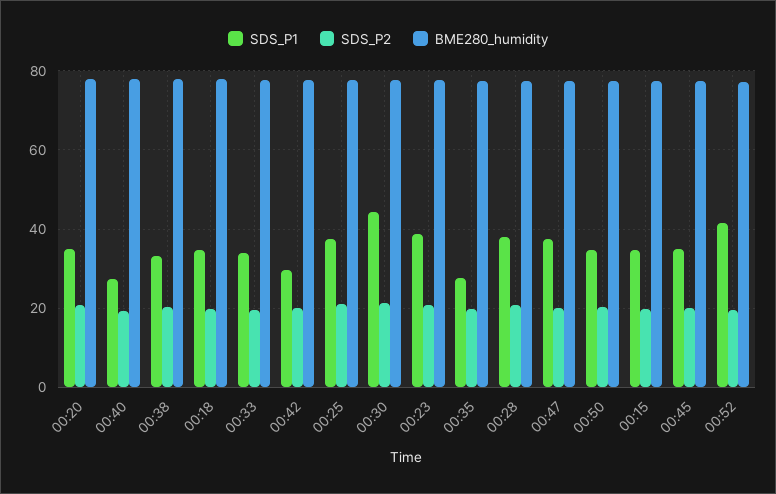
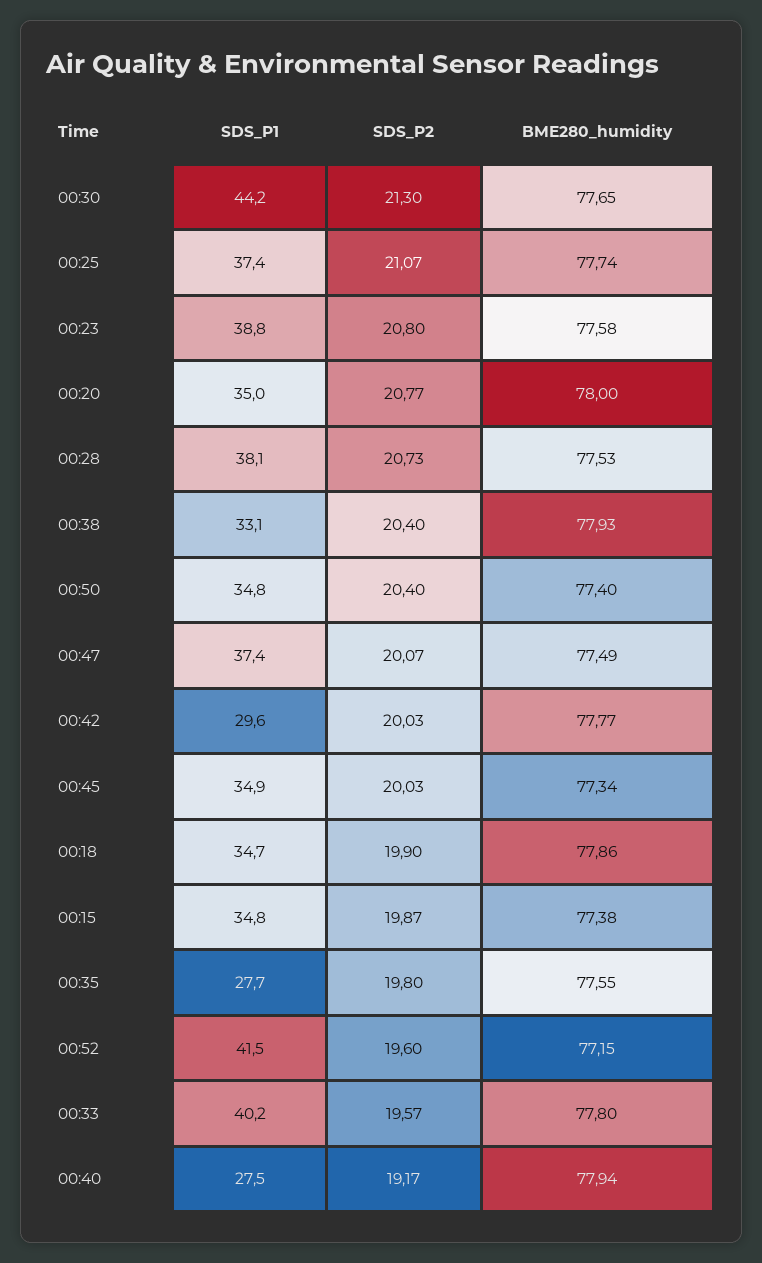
  {
    "SDS_P1": {
      "00:20": 35,
      "00:40": 27.5,
      "00:38": 33.1,
      "00:18": 34.7,
-     "00:33": 34,
+     "00:33": 40.2,
      "00:42": 29.6,
      "00:25": 37.4,
      "00:30": 44.2,
      "00:23": 38.8,
      "00:35": 27.7,
      "00:28": 38.1,
      "00:47": 37.4,
      "00:50": 34.8,
      "00:15": 34.8,
      "00:45": 34.9,
      "00:52": 41.5
    },
    "SDS_P2": {
      "00:20": 20.77,
      "00:40": 19.17,
      "00:38": 20.4,
      "00:18": 19.9,
      "00:33": 19.57,
      "00:42": 20.03,
      "00:25": 21.07,
      "00:30": 21.3,
      "00:23": 20.8,
      "00:35": 19.8,
      "00:28": 20.73,
      "00:47": 20.07,
      "00:50": 20.4,
      "00:15": 19.87,
      "00:45": 20.03,
      "00:52": 19.6
    },
    "BME280_humidity": {
      "00:20": 78,
      "00:40": 77.94,
      "00:38": 77.93,
      "00:18": 77.86,
      "00:33": 77.8,
      "00:42": 77.77,
      "00:25": 77.74,
      "00:30": 77.65,
      "00:23": 77.58,
      "00:35": 77.55,
      "00:28": 77.53,
      "00:47": 77.49,
      "00:50": 77.4,
      "00:15": 77.38,
      "00:45": 77.34,
      "00:52": 77.15
    }
  }

